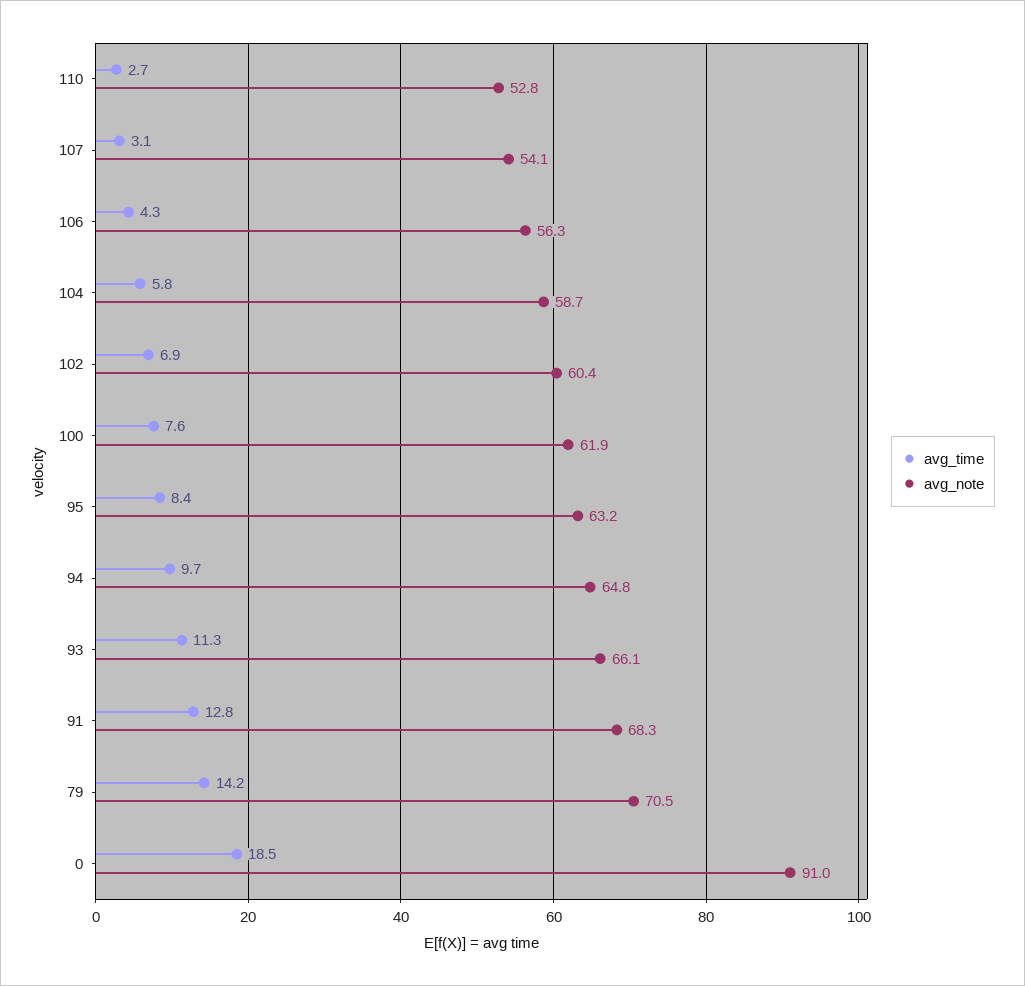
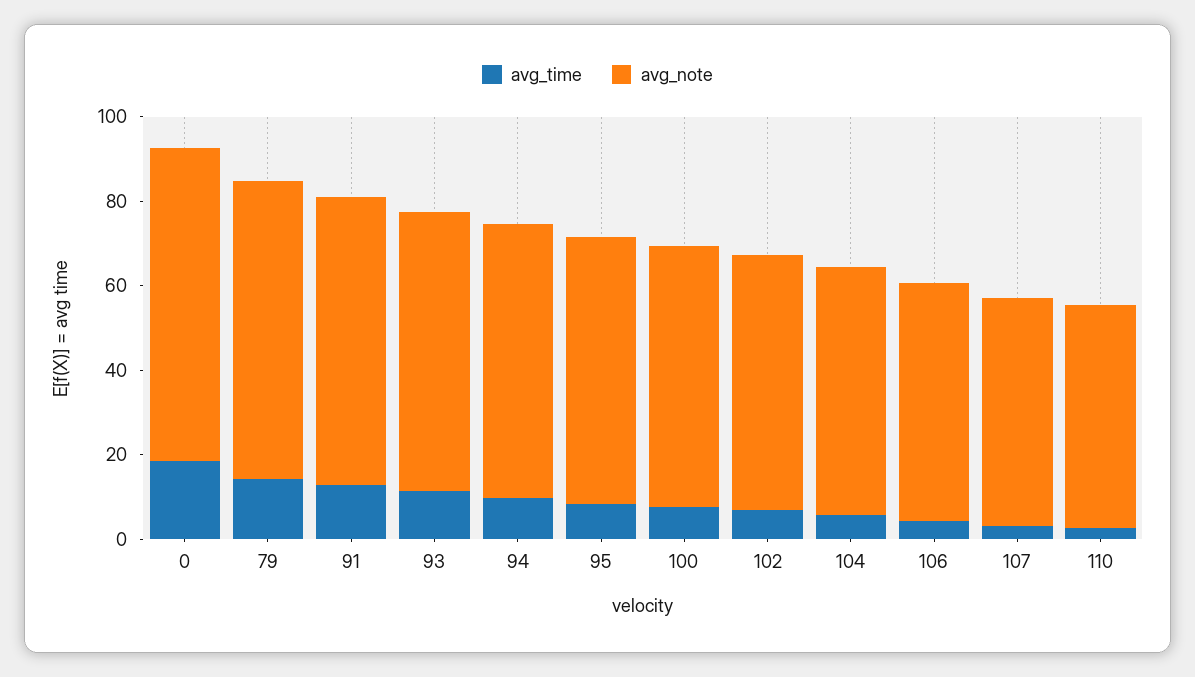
  {
    "avg_time": {
      "110": 2.7,
      "107": 3.1,
      "106": 4.3,
      "104": 5.8,
      "102": 6.9,
      "100": 7.6,
      "95": 8.4,
      "94": 9.7,
      "93": 11.3,
      "91": 12.8,
      "79": 14.2,
      "0": 18.5
    },
    "avg_note": {
      "110": 52.8,
      "107": 54.1,
      "106": 56.3,
      "104": 58.7,
      "102": 60.4,
      "100": 61.9,
      "95": 63.2,
      "94": 64.8,
      "93": 66.1,
      "91": 68.3,
      "79": 70.5,
-     "0": 91
+     "0": 75
    }
  }

